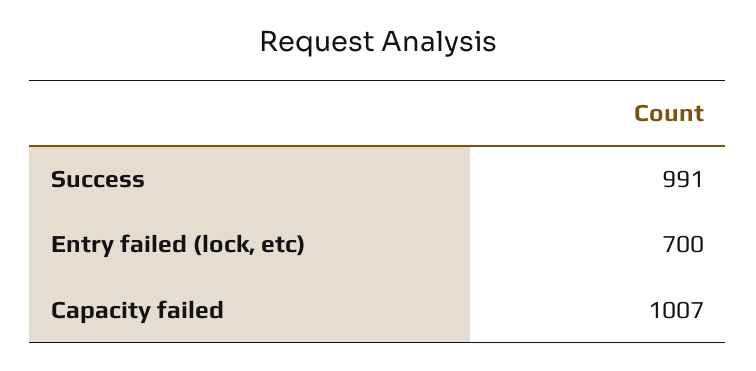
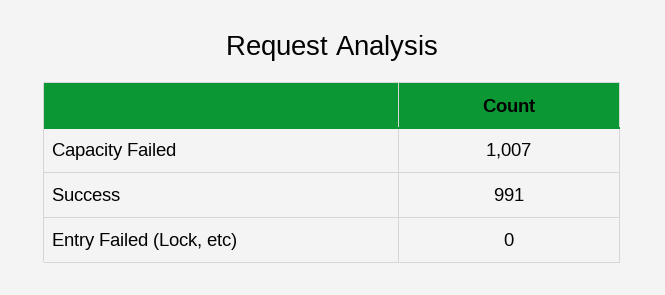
  {
    "Success": 991,
-   "Entry failed (lock, etc)": 700,
+   "Entry failed (lock, etc)": 0,
    "Capacity failed": 1007
  }

